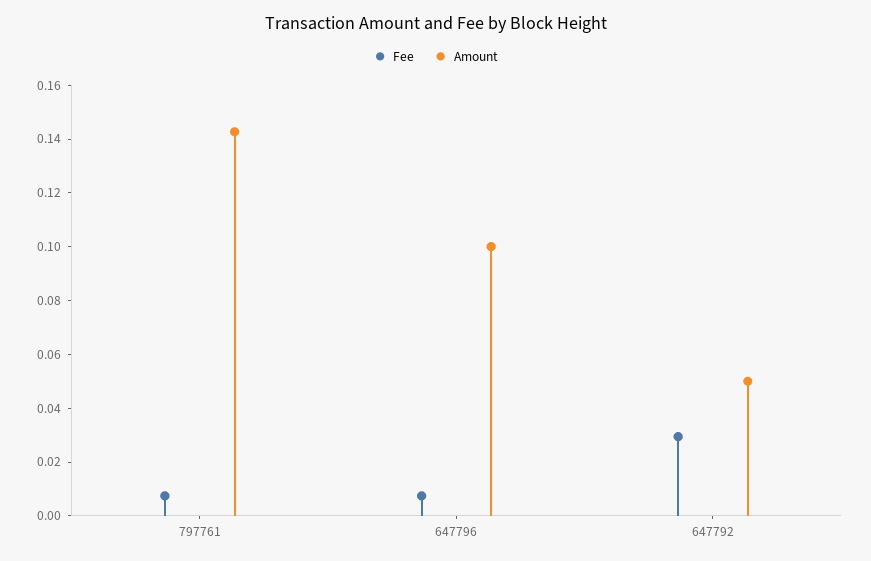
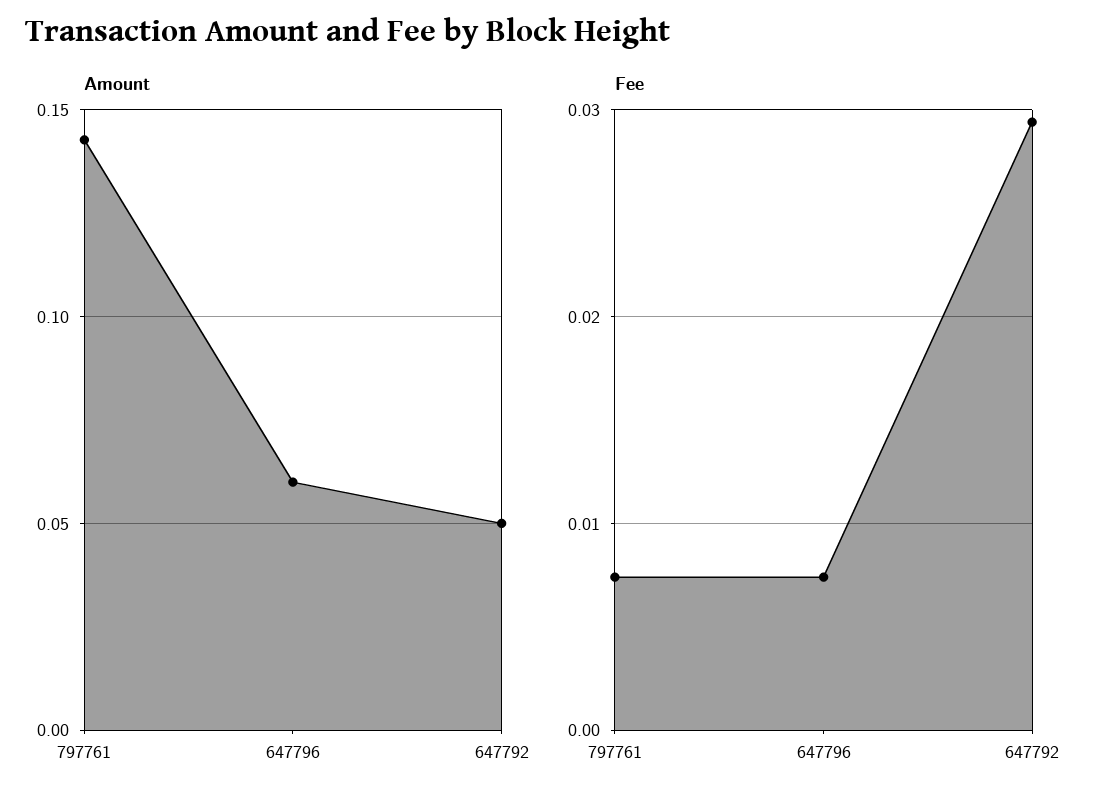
  {
    "Fee": {
      "797761": 0.007,
      "647796": 0.007,
      "647792": 0.029
    },
    "Amount": {
      "797761": 0.145,
-     "647796": 0.1,
+     "647796": 0.06,
      "647792": 0.05
    }
  }

